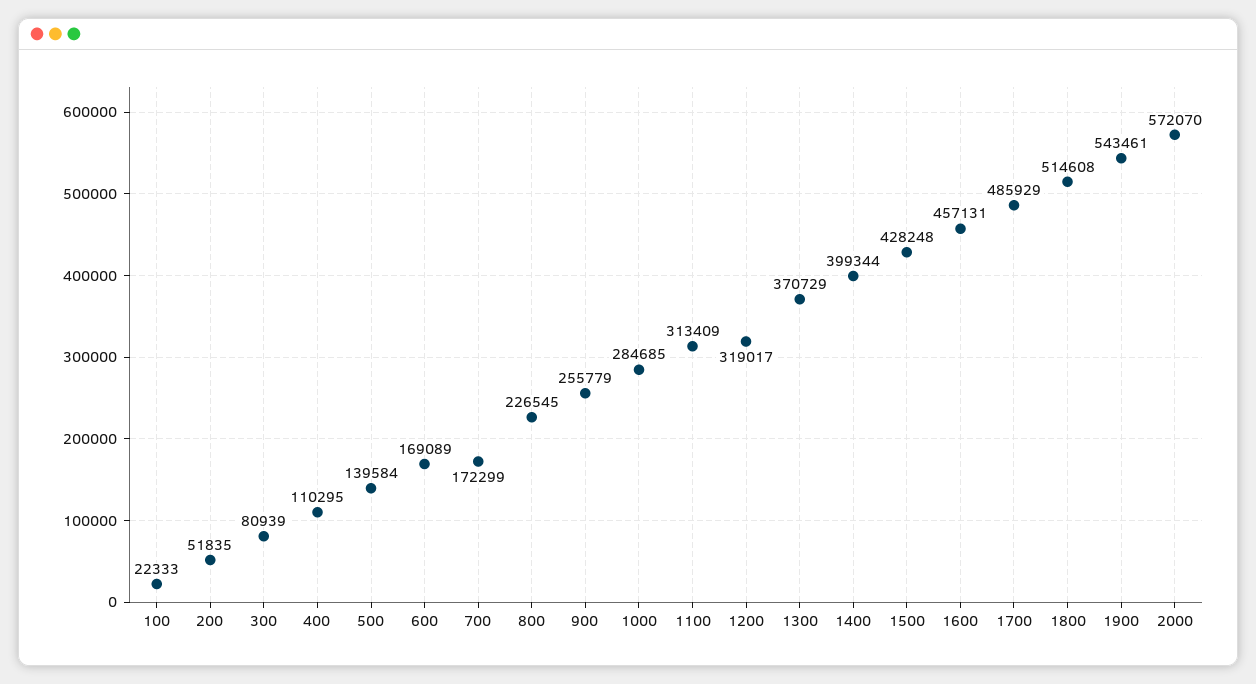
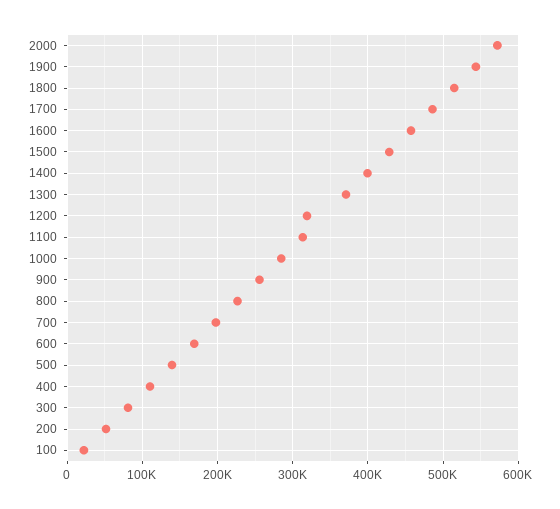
  {
    "100": 22333,
    "200": 51835,
    "300": 80939,
    "400": 110295,
    "500": 139584,
    "600": 169089,
-   "700": 172299,
+   "700": 200000,
    "800": 226545,
    "900": 255779,
    "1000": 284685,
    "1100": 313409,
    "1200": 319017,
    "1300": 370729,
    "1400": 399344,
    "1500": 428248,
    "1600": 457131,
    "1700": 485929,
    "1800": 514608,
    "1900": 543461,
    "2000": 572070
  }

